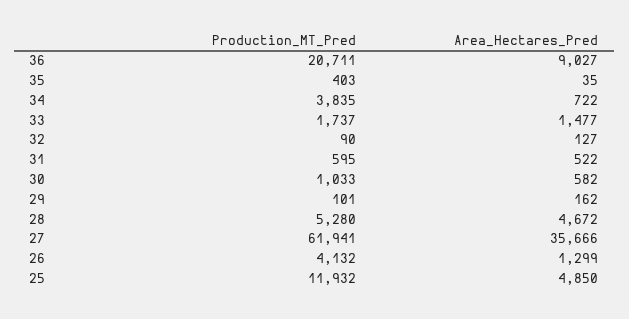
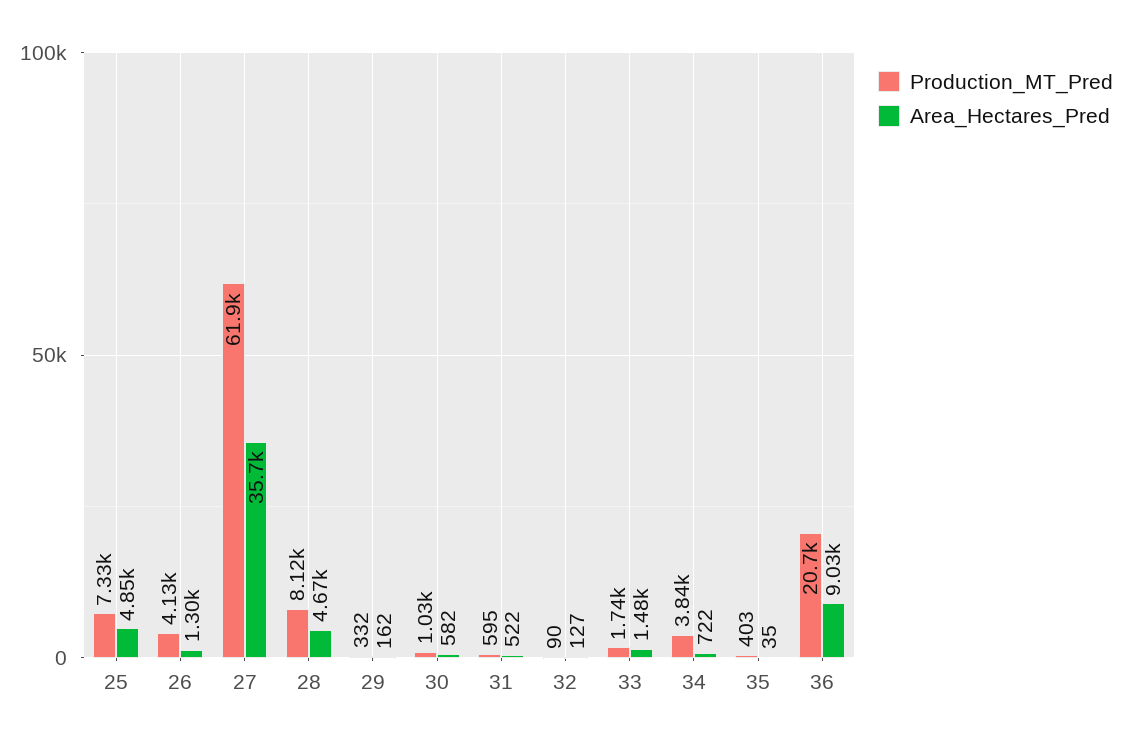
  {
    "Production_MT_Pred": {
      "36": 20711,
      "35": 403,
      "34": 3835,
      "33": 1737,
      "32": 90,
      "31": 595,
      "30": 1033,
-     "29": 101,
+     "29": 332,
-     "28": 5280,
+     "28": 8120,
      "27": 61941,
      "26": 4132,
-     "25": 11932
+     "25": 7330
    },
    "Area_Hectares_Pred": {
      "36": 9027,
      "35": 35,
      "34": 722,
      "33": 1477,
      "32": 127,
      "31": 522,
      "30": 582,
      "29": 162,
      "28": 4672,
      "27": 35666,
      "26": 1299,
      "25": 4850
    }
  }

